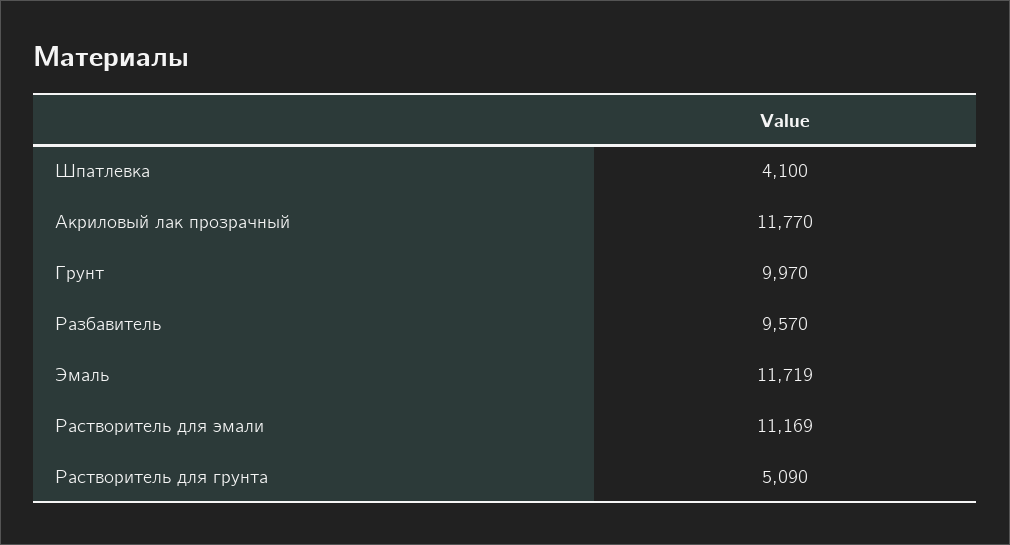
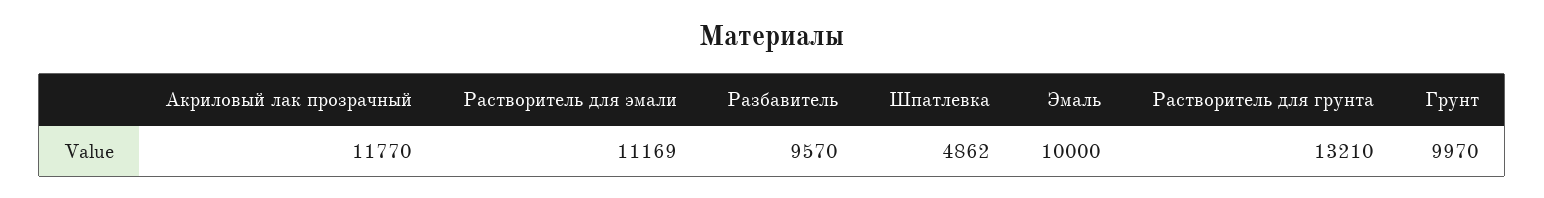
  {
-   "Шпатлевка": 4100,
+   "Шпатлевка": 4862,
    "Акриловый лак прозрачный": 11770,
    "Грунт": 9970,
    "Разбавитель": 9570,
-   "Эмаль": 11719,
+   "Эмаль": 10000,
    "Растворитель для эмали": 11169,
-   "Растворитель для грунта": 5090
+   "Растворитель для грунта": 13210
  }

